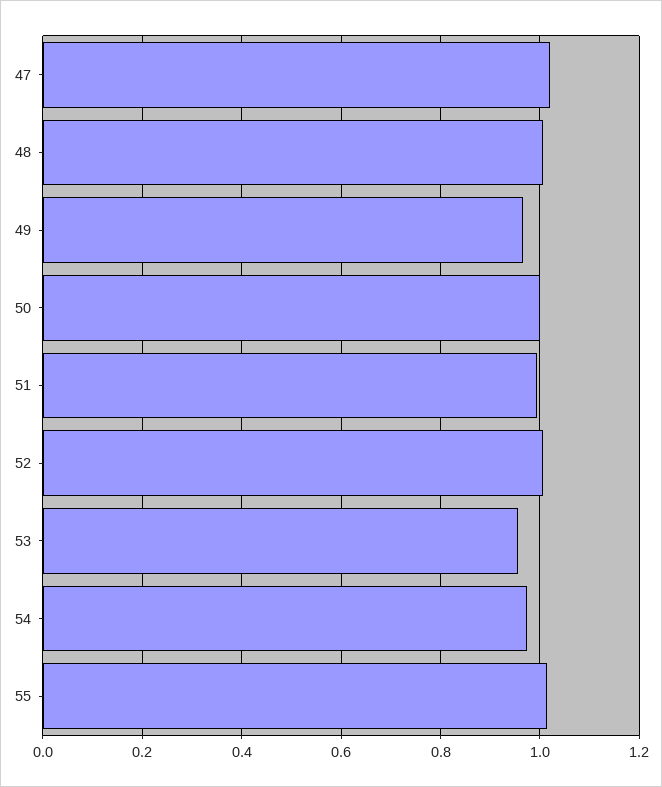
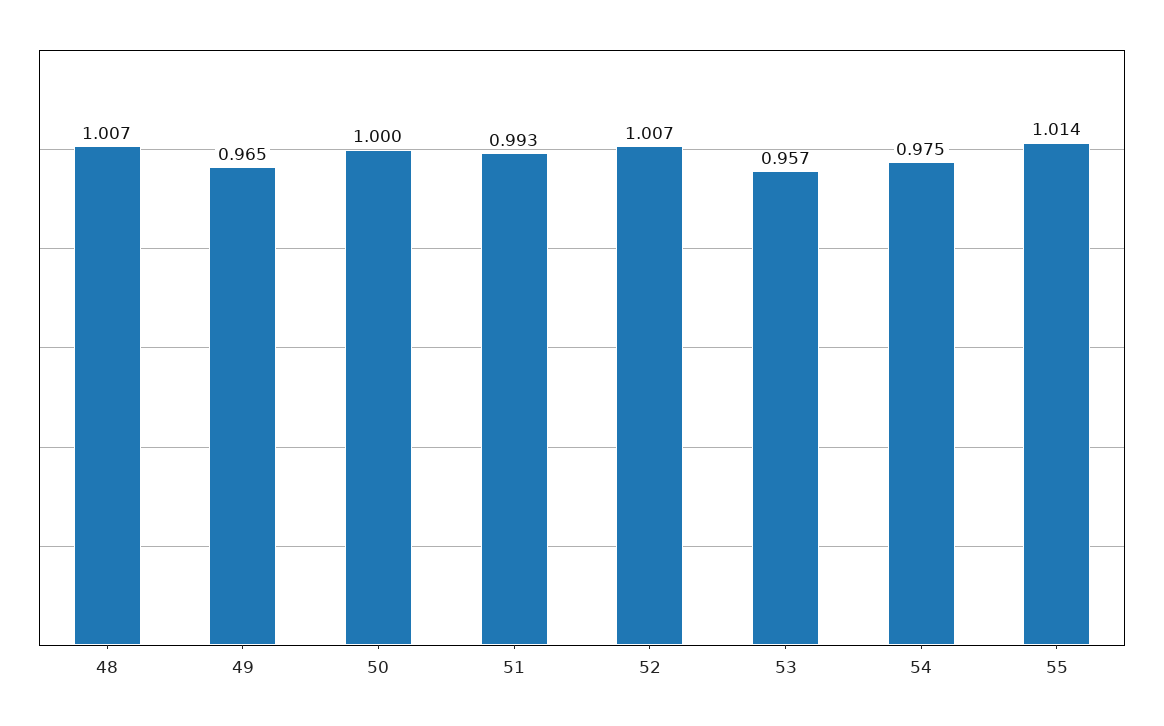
  {
-   "47": 1.02,
    "48": 1.007,
    "49": 0.965,
    "50": 1,
    "51": 0.993,
    "52": 1.007,
    "53": 0.957,
    "54": 0.975,
    "55": 1.014
  }

